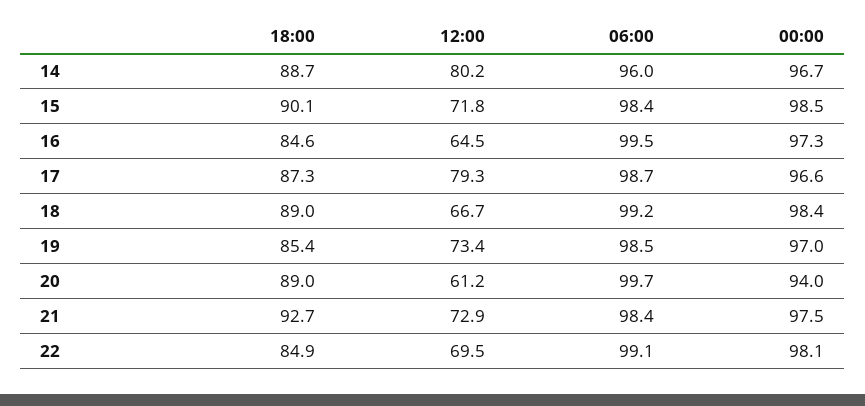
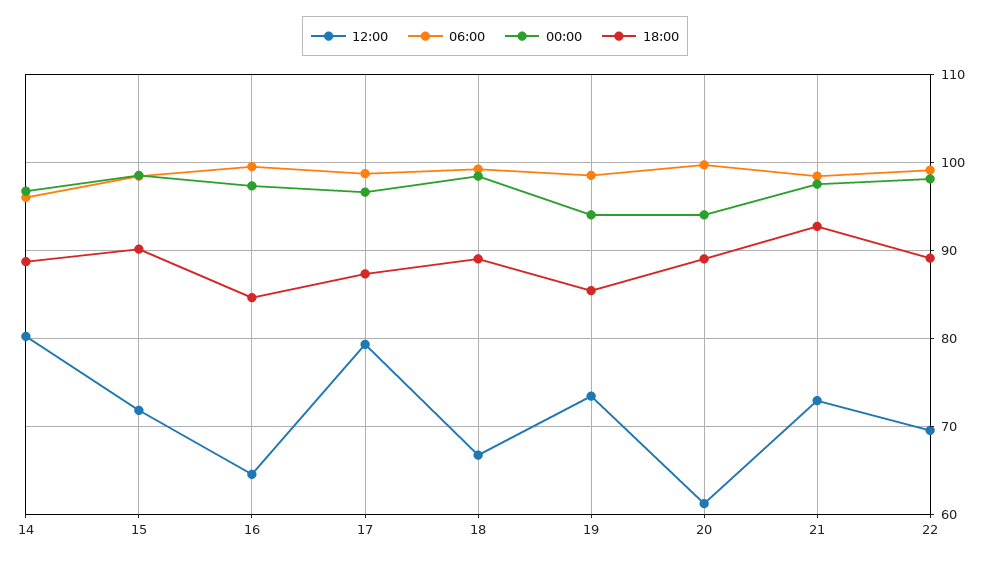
  {
    "18:00": {
      "14": 88.7,
      "15": 90.1,
      "16": 84.6,
      "17": 87.3,
      "18": 89,
      "19": 85.4,
      "20": 89,
      "21": 92.7,
-     "22": 84.9
+     "22": 89
    },
    "12:00": {
      "14": 80.2,
      "15": 71.8,
      "16": 64.5,
      "17": 79.3,
      "18": 66.7,
      "19": 73.4,
      "20": 61.2,
      "21": 72.9,
      "22": 69.5
    },
    "06:00": {
      "14": 96,
      "15": 98.4,
      "16": 99.5,
      "17": 98.7,
      "18": 99.2,
      "19": 98.5,
      "20": 99.7,
      "21": 98.4,
      "22": 99.1
    },
    "00:00": {
      "14": 96.7,
      "15": 98.5,
      "16": 97.3,
      "17": 96.6,
      "18": 98.4,
-     "19": 97,
+     "19": 94,
      "20": 94,
      "21": 97.5,
      "22": 98.1
    }
  }

